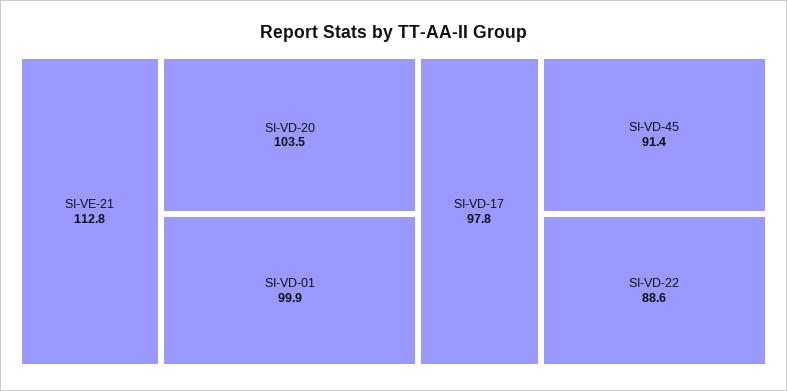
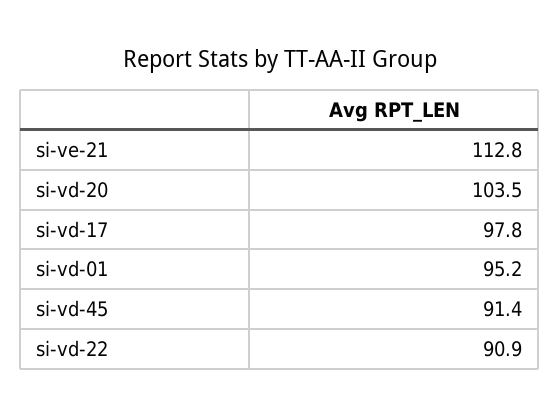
  {
    "SI-VE-21": 112.8,
    "SI-VD-20": 103.5,
-   "SI-VD-01": 99.9,
+   "SI-VD-01": 95.2,
    "SI-VD-17": 97.8,
    "SI-VD-45": 91.4,
-   "SI-VD-22": 88.6
+   "SI-VD-22": 90.9
  }

